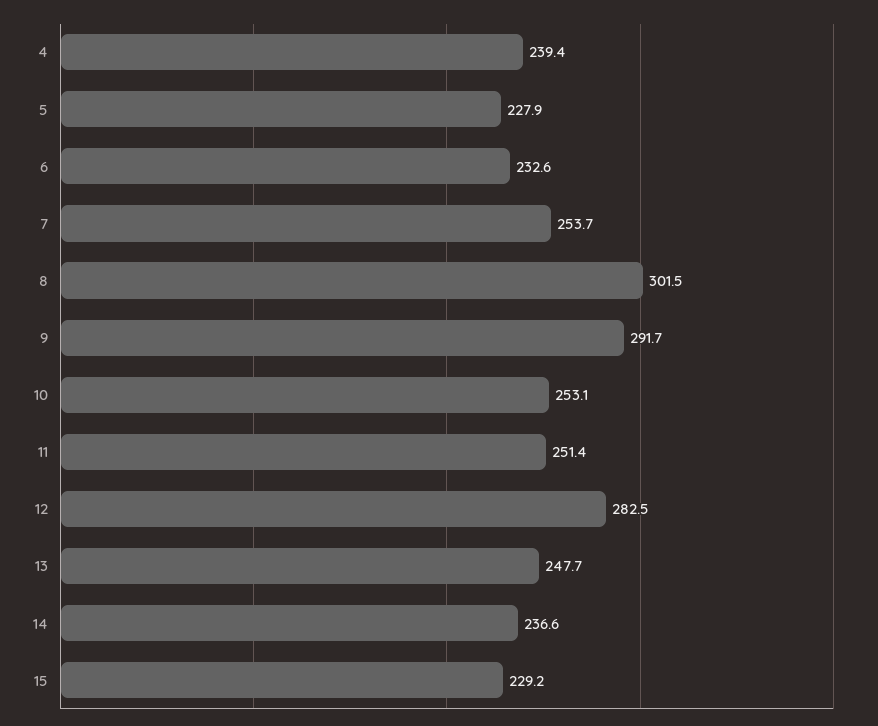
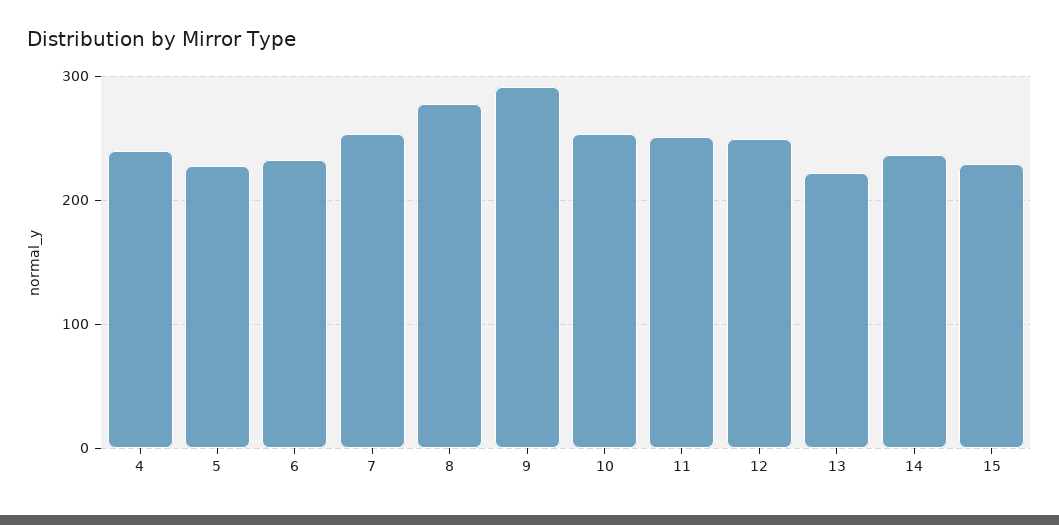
  {
    "4": 239.4,
    "5": 227.9,
    "6": 232.6,
    "7": 253.7,
-   "8": 301.5,
+   "8": 280,
    "9": 291.7,
    "10": 253.1,
    "11": 251.4,
-   "12": 282.5,
+   "12": 250,
-   "13": 247.7,
+   "13": 220,
    "14": 236.6,
    "15": 229.2
  }

